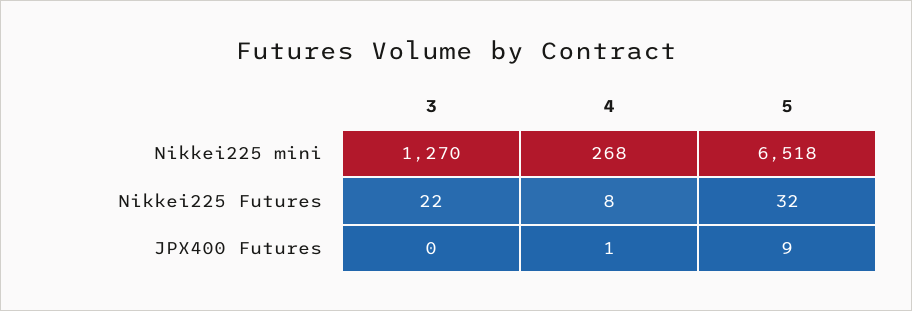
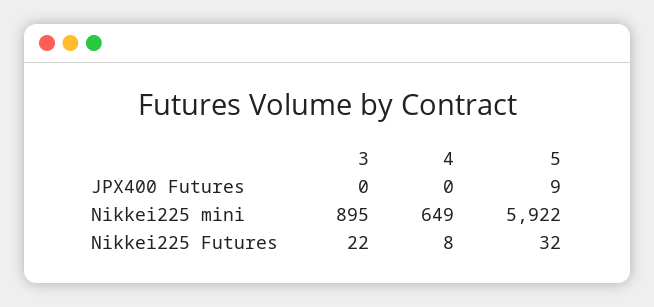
  {
    "3": {
-     "Nikkei225 mini": 1270,
+     "Nikkei225 mini": 895,
      "Nikkei225 Futures": 22,
      "JPX400 Futures": 0
    },
    "4": {
-     "Nikkei225 mini": 268,
+     "Nikkei225 mini": 649,
      "Nikkei225 Futures": 8,
-     "JPX400 Futures": 1
+     "JPX400 Futures": 0
    },
    "5": {
-     "Nikkei225 mini": 6518,
+     "Nikkei225 mini": 5922,
      "Nikkei225 Futures": 32,
      "JPX400 Futures": 9
    }
  }

